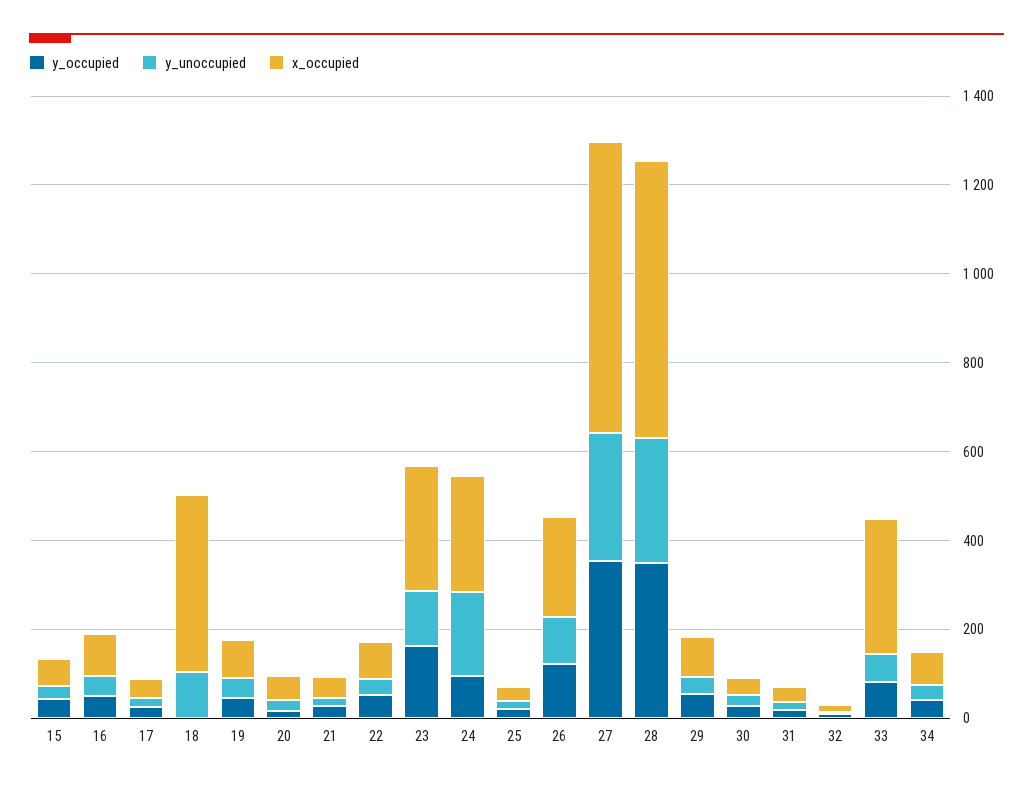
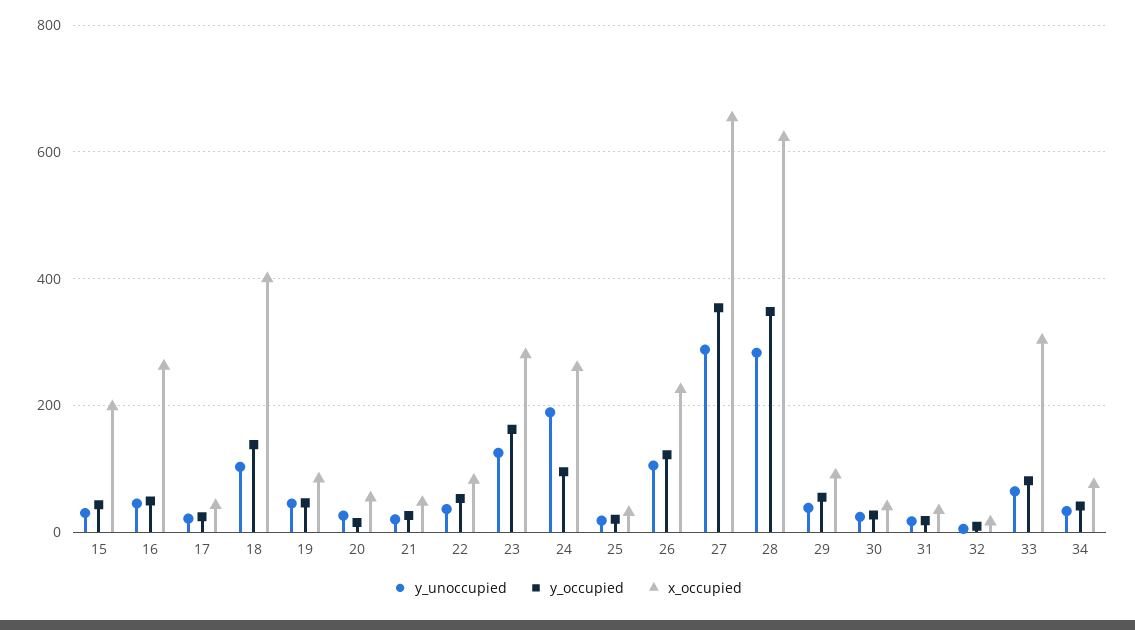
  {
    "y_occupied": {
      "15": 40,
      "16": 40,
      "17": 20,
-     "18": 0,
+     "18": 140,
      "19": 40,
      "20": 20,
      "21": 20,
      "22": 60,
      "23": 160,
      "24": 100,
      "25": 20,
      "26": 120,
      "27": 360,
      "28": 340,
      "29": 60,
      "30": 20,
      "31": 20,
      "32": 0,
      "33": 80,
      "34": 40
    },
    "y_unoccupied": {
      "15": 40,
      "16": 40,
      "17": 20,
      "18": 100,
      "19": 40,
      "20": 20,
      "21": 20,
      "22": 40,
      "23": 120,
      "24": 180,
      "25": 20,
      "26": 100,
      "27": 280,
      "28": 280,
      "29": 40,
      "30": 20,
      "31": 20,
      "32": 0,
      "33": 60,
      "34": 40
    },
    "x_occupied": {
-     "15": 50,
+     "15": 200,
-     "16": 100,
+     "16": 260,
      "17": 40,
      "18": 400,
      "19": 80,
      "20": 60,
      "21": 40,
      "22": 80,
      "23": 280,
      "24": 260,
      "25": 40,
      "26": 220,
      "27": 660,
      "28": 620,
      "29": 100,
      "30": 40,
      "31": 40,
      "32": 20,
      "33": 300,
      "34": 80
    }
  }

